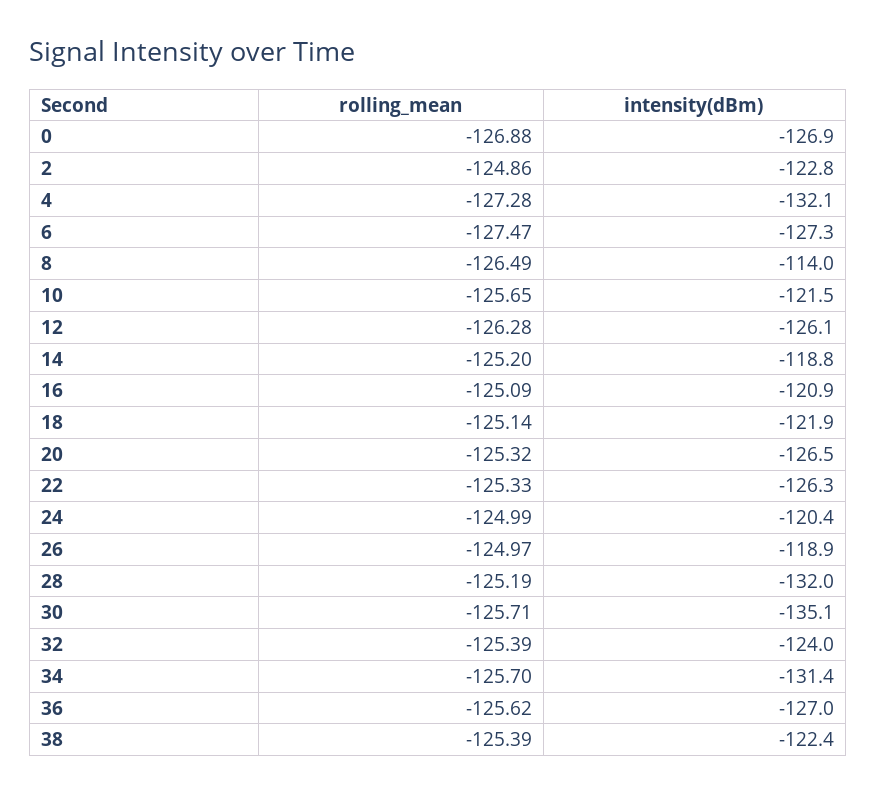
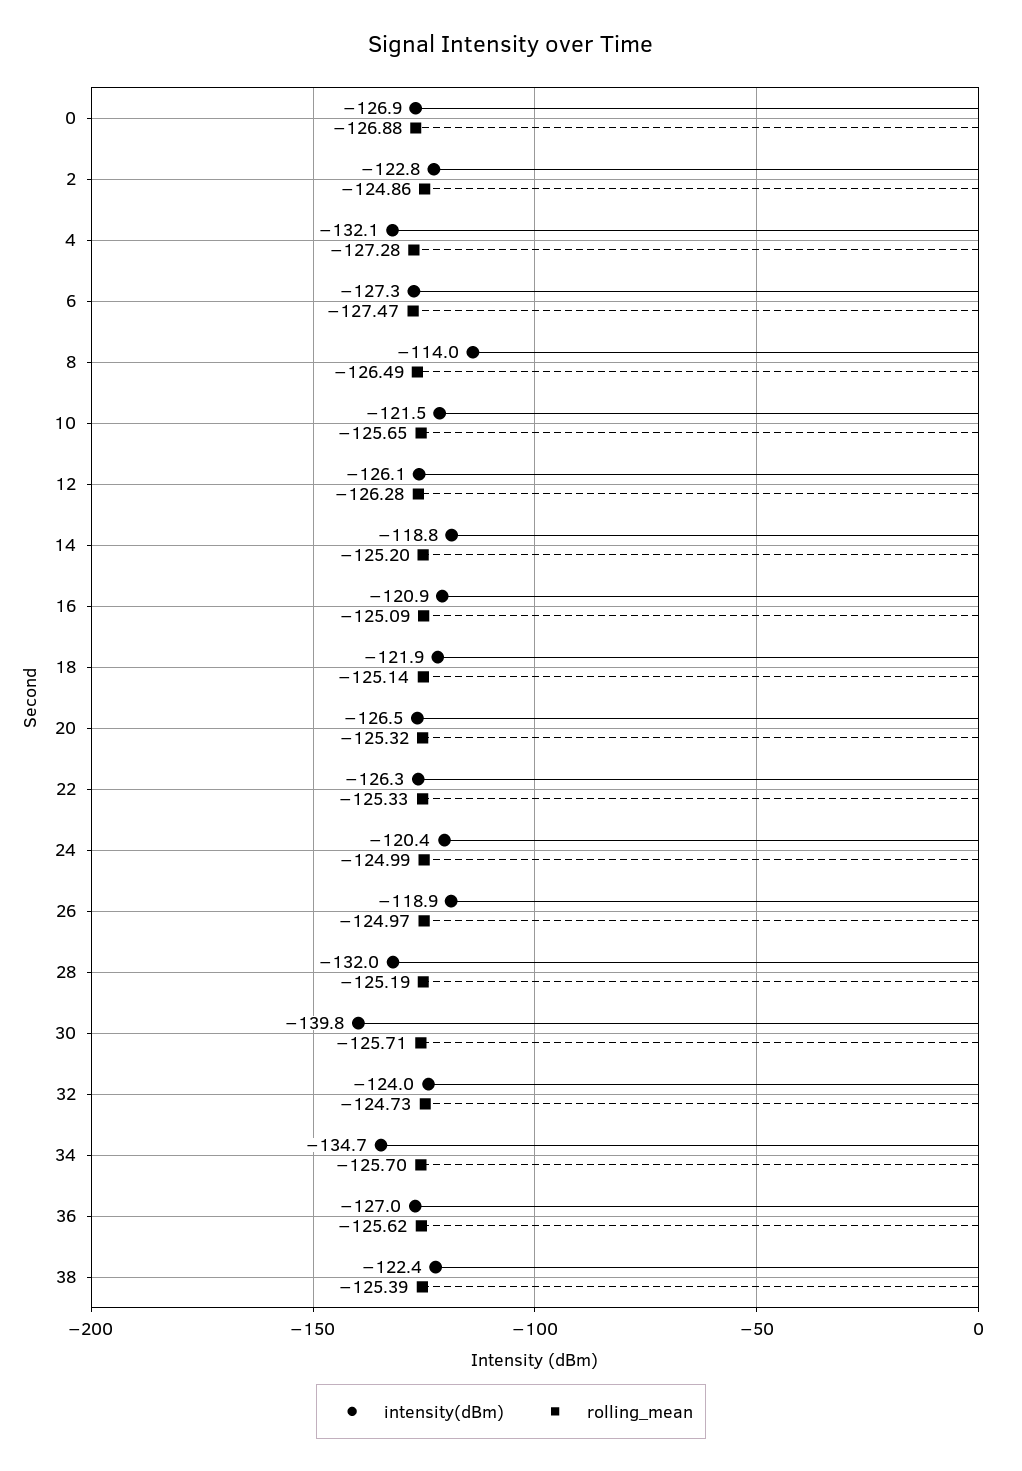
  {
    "rolling_mean": {
      "0": -126.88,
      "2": -124.86,
      "4": -127.28,
      "6": -127.47,
      "8": -126.49,
      "10": -125.65,
      "12": -126.28,
      "14": -125.2,
      "16": -125.09,
      "18": -125.14,
      "20": -125.32,
      "22": -125.33,
      "24": -124.99,
      "26": -124.97,
      "28": -125.19,
      "30": -125.71,
-     "32": -125.39,
+     "32": -124.73,
      "34": -125.7,
      "36": -125.62,
      "38": -125.39
    },
    "intensity(dBm)": {
      "0": -126.9,
      "2": -122.8,
      "4": -132.1,
      "6": -127.3,
      "8": -114,
      "10": -121.5,
      "12": -126.1,
      "14": -118.8,
      "16": -120.9,
      "18": -121.9,
      "20": -126.5,
      "22": -126.3,
      "24": -120.4,
      "26": -118.9,
      "28": -132,
-     "30": -135.1,
+     "30": -139.8,
      "32": -124,
-     "34": -131.4,
+     "34": -134.7,
      "36": -127,
      "38": -122.4
    }
  }

